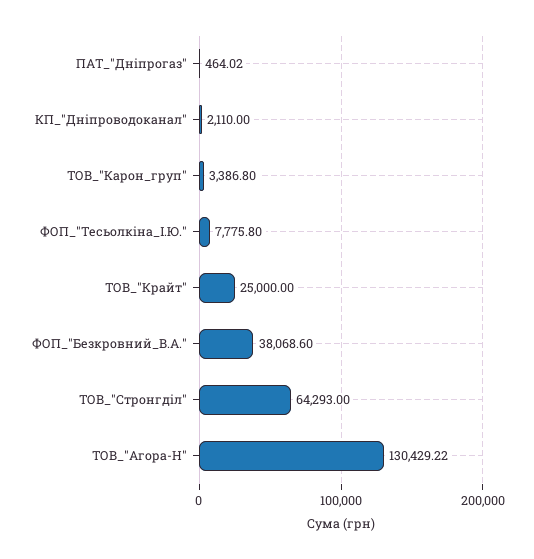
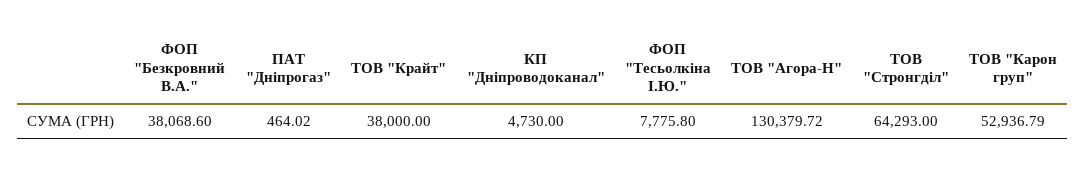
  {
    "ПАТ_\"Дніпрогаз\"": 464.02,
-   "КП_\"Дніпроводоканал\"": 2110,
+   "КП_\"Дніпроводоканал\"": 4730,
-   "ТОВ_\"Карон_груп\"": 3386.8,
+   "ТОВ_\"Карон_груп\"": 52936.79,
    "ФОП_\"Тесьолкіна_І.Ю.\"": 7775.8,
-   "ТОВ_\"Крайт\"": 25000,
+   "ТОВ_\"Крайт\"": 38000,
    "ФОП_\"Безкровний_В.А.\"": 38068.6,
    "ТОВ_\"Стронгділ\"": 64293,
-   "ТОВ_\"Агора-Н\"": 130429.22
+   "ТОВ_\"Агора-Н\"": 130379.72
  }

